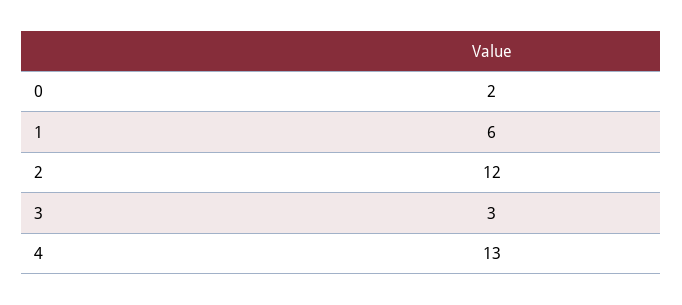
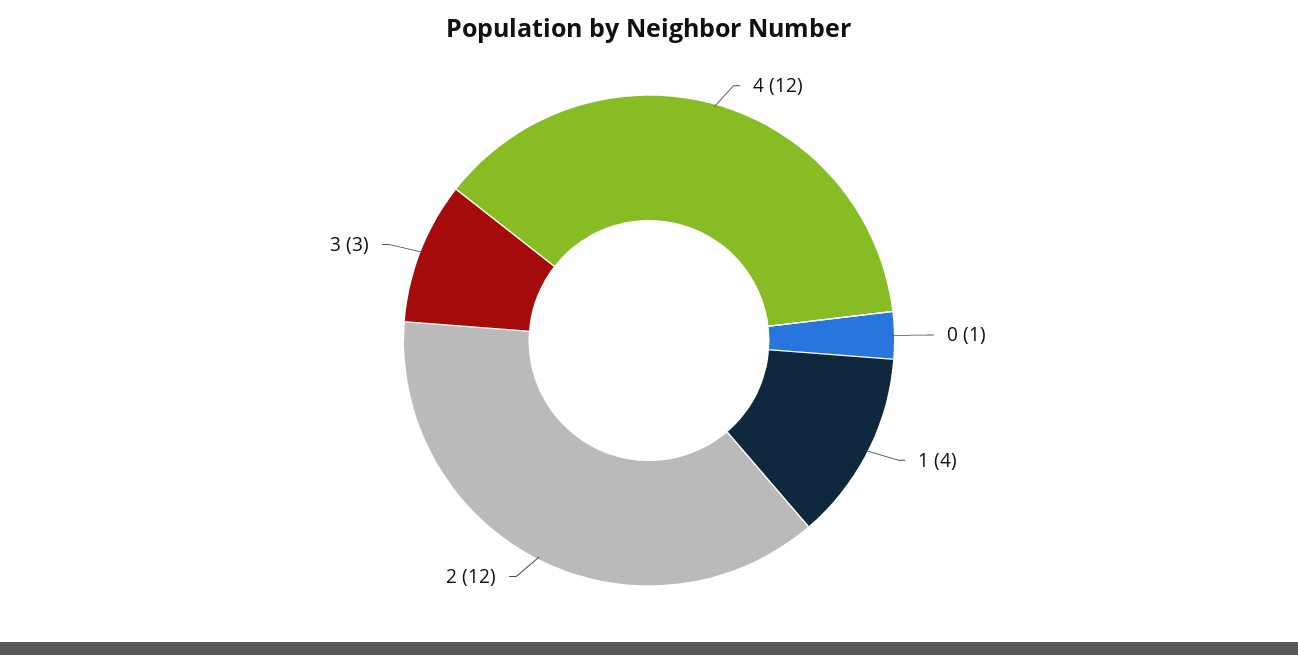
  {
-   "0": 2,
+   "0": 1,
-   "1": 6,
+   "1": 4,
    "2": 12,
    "3": 3,
-   "4": 13
+   "4": 12
  }

